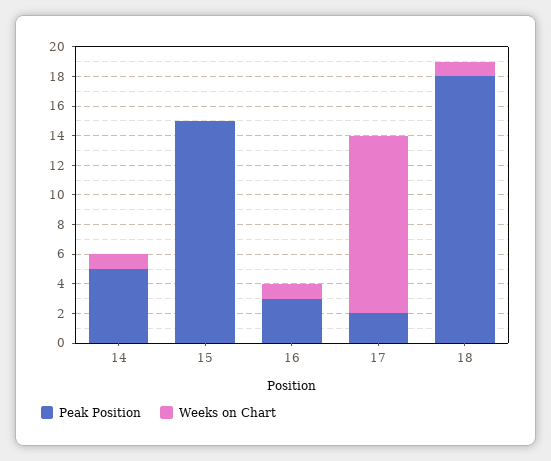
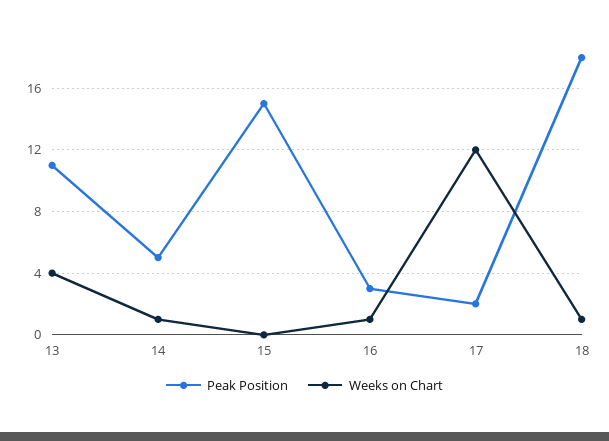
  {
    "Peak Position": {
      "14": 5,
      "15": 15,
      "16": 3,
      "17": 2,
-     "18": 18
+     "18": 18,
+     "13": 11
    },
    "Weeks on Chart": {
      "14": 1,
      "15": 0,
      "16": 1,
      "17": 12,
-     "18": 1
+     "18": 1,
+     "13": 4
    }
  }

